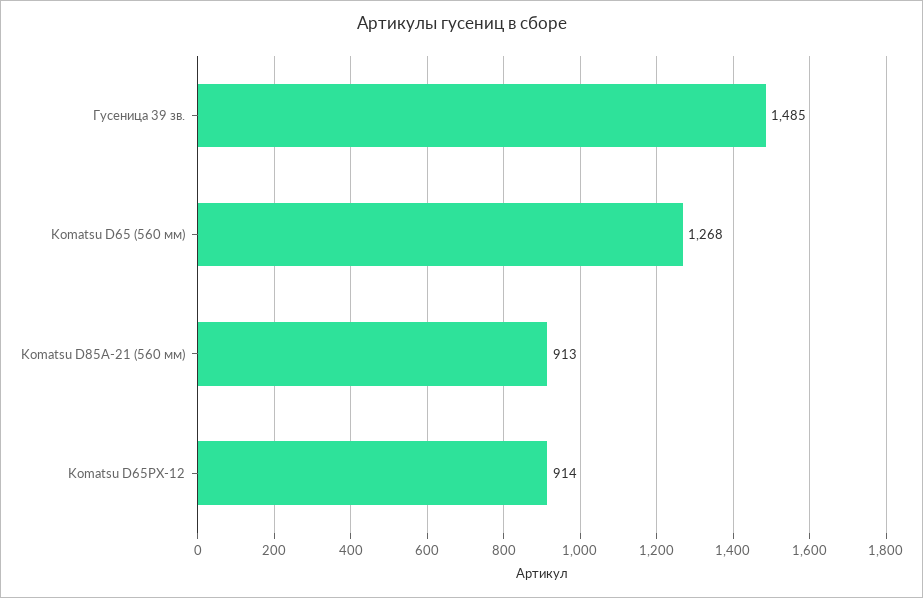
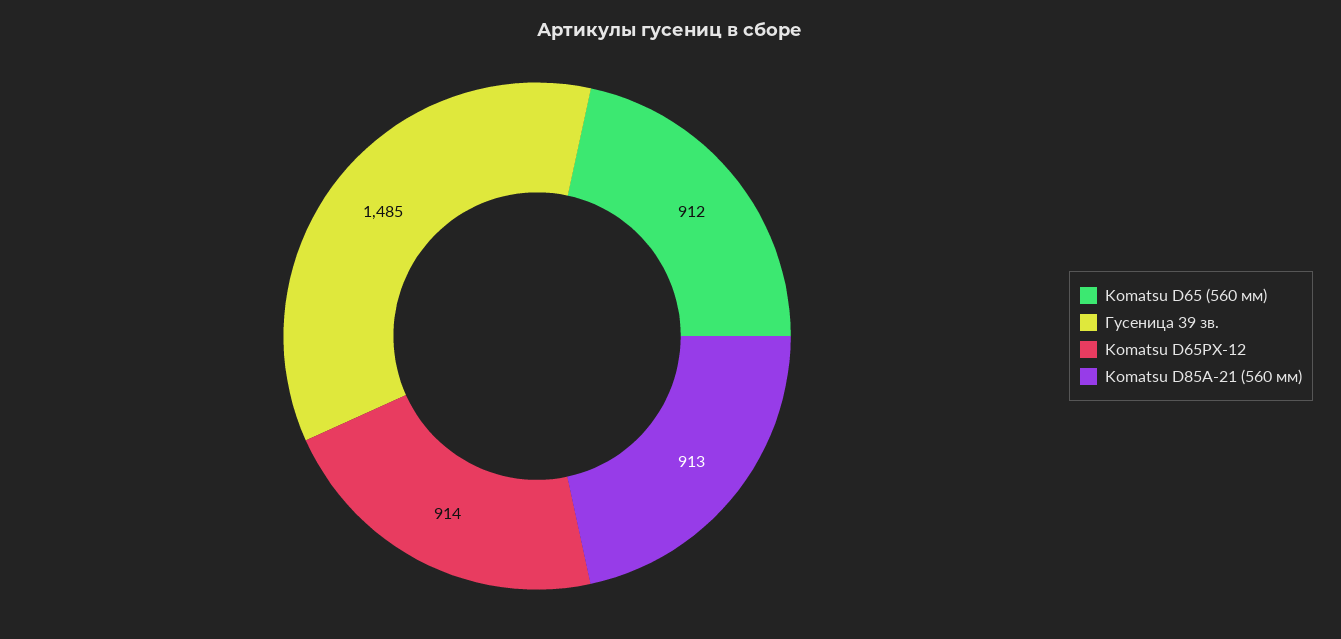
  {
    "Гусеница 39 зв.": 1485,
-   "Komatsu D65 (560 мм)": 1268,
+   "Komatsu D65 (560 мм)": 912,
    "Komatsu D85A-21 (560 мм)": 913,
    "Komatsu D65PX-12": 914
  }

